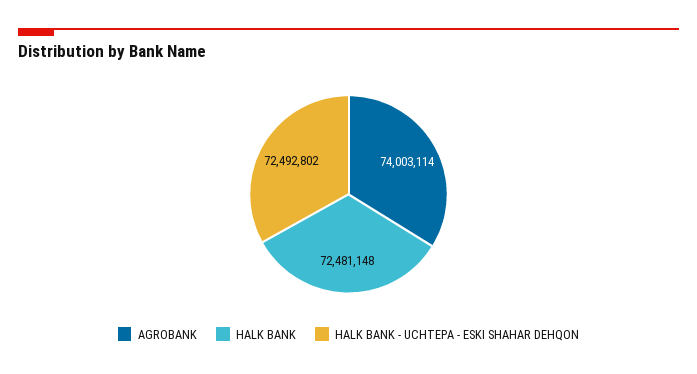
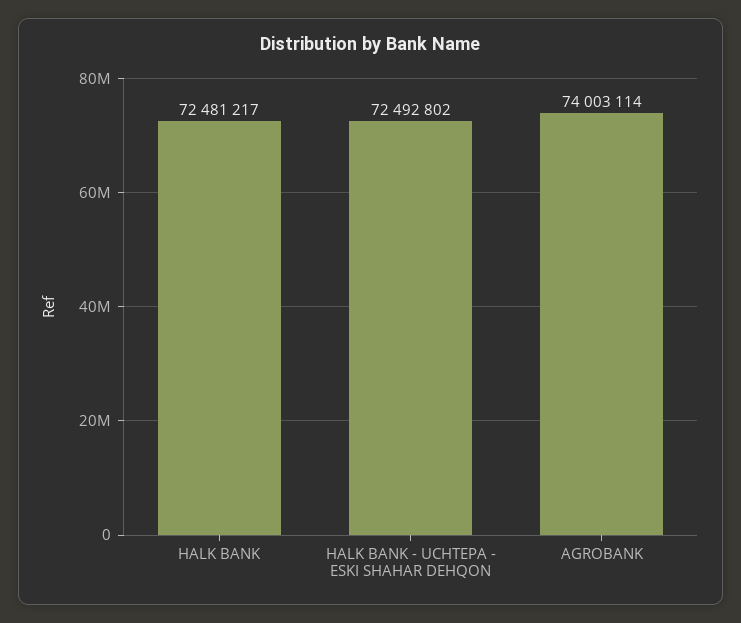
  {
    "AGROBANK": 74003114,
-   "HALK BANK": 72481148,
+   "HALK BANK": 72481217,
    "HALK BANK - UCHTEPA - ESKI SHAHAR DEHQON": 72492802
  }

